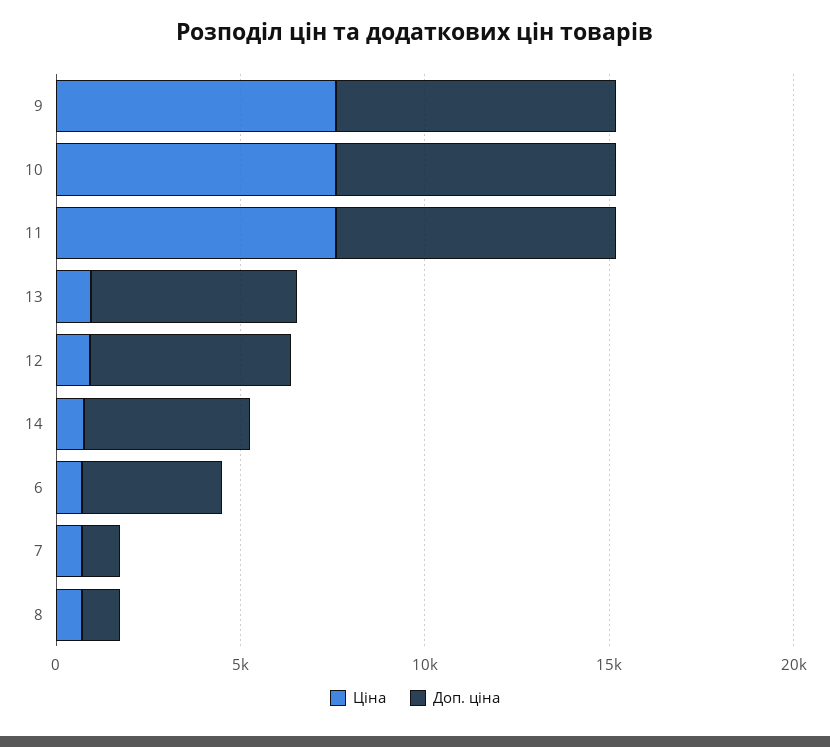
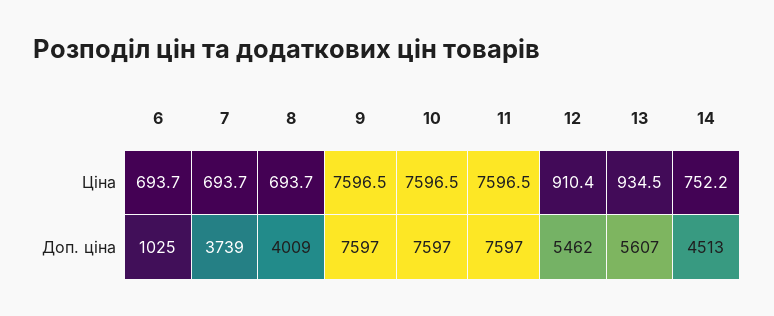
  {
    "Ціна": {
      "9": 7596.5,
      "10": 7596.5,
      "11": 7596.5,
      "13": 934.5,
      "12": 910.4,
      "14": 752.2,
      "6": 693.7,
      "7": 693.7,
      "8": 693.7
    },
    "Доп. ціна": {
      "9": 7597,
      "10": 7597,
      "11": 7597,
      "13": 5607,
      "12": 5462,
      "14": 4513,
-     "6": 4000,
+     "6": 1025,
-     "7": 1000,
+     "7": 3739,
-     "8": 1000
+     "8": 4009
    }
  }

